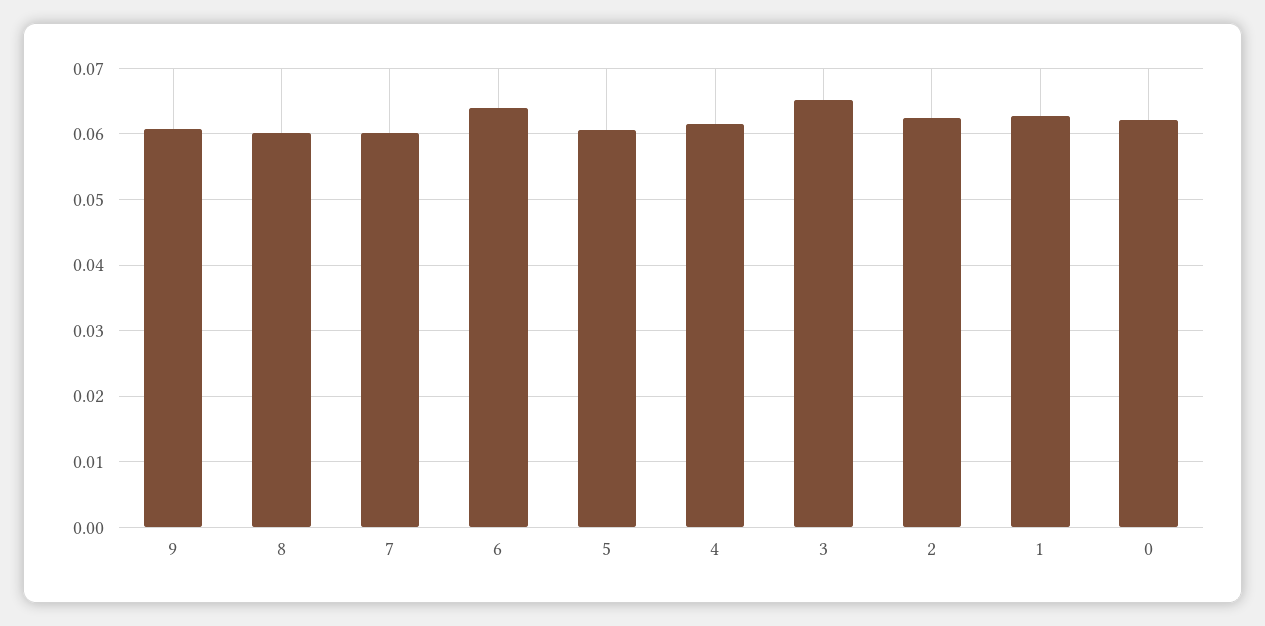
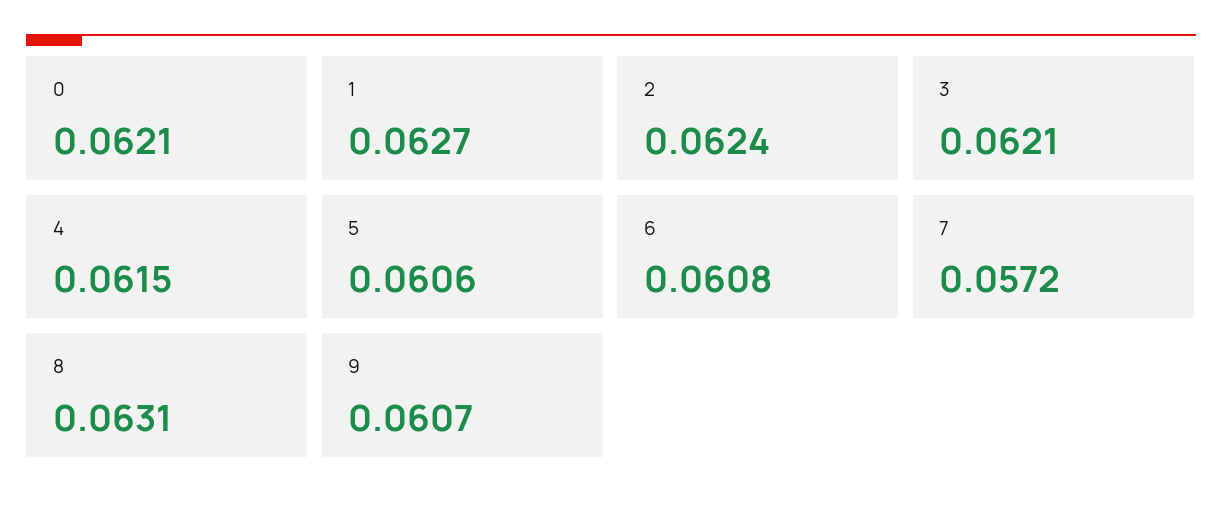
  {
    "9": 0.0607,
-   "8": 0.06,
+   "8": 0.0631,
-   "7": 0.06,
+   "7": 0.0572,
-   "6": 0.064,
+   "6": 0.0608,
    "5": 0.0606,
    "4": 0.0615,
-   "3": 0.065,
+   "3": 0.0621,
    "2": 0.0624,
    "1": 0.0627,
    "0": 0.0621
  }

